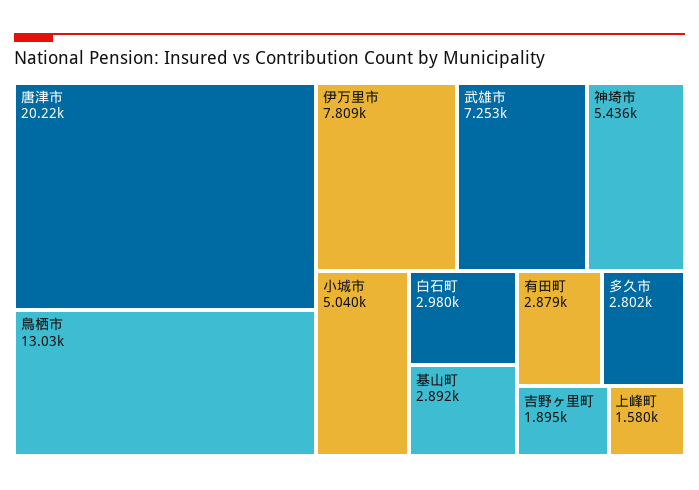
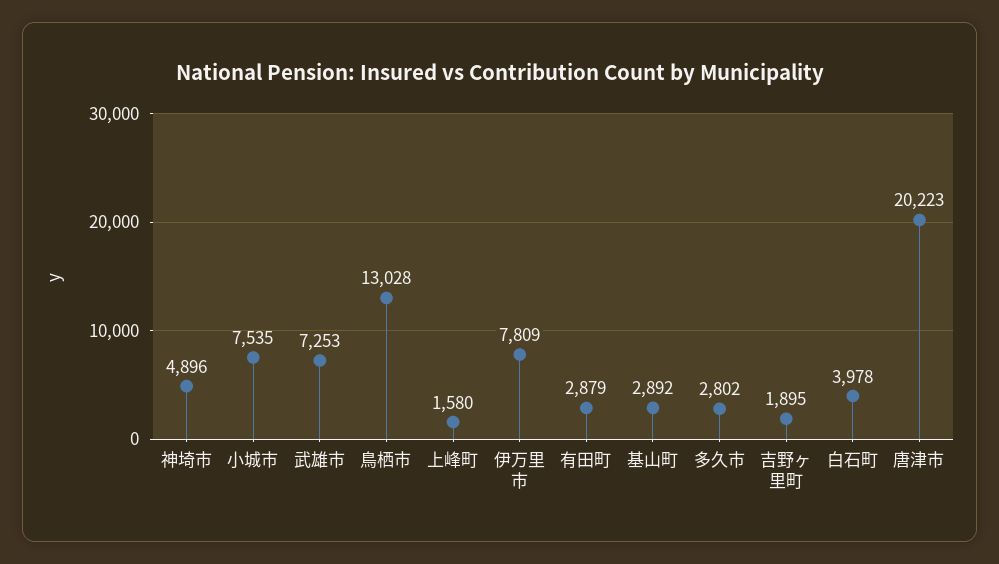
  {
    "唐津市": 20223,
    "鳥栖市": 13028,
    "伊万里市": 7809,
    "武雄市": 7253,
-   "神埼市": 5436,
+   "神埼市": 4896,
-   "小城市": 5040,
+   "小城市": 7535,
-   "白石町": 2980,
+   "白石町": 3978,
    "基山町": 2892,
    "有田町": 2879,
    "多久市": 2802,
    "吉野ヶ里町": 1895,
    "上峰町": 1580
  }

